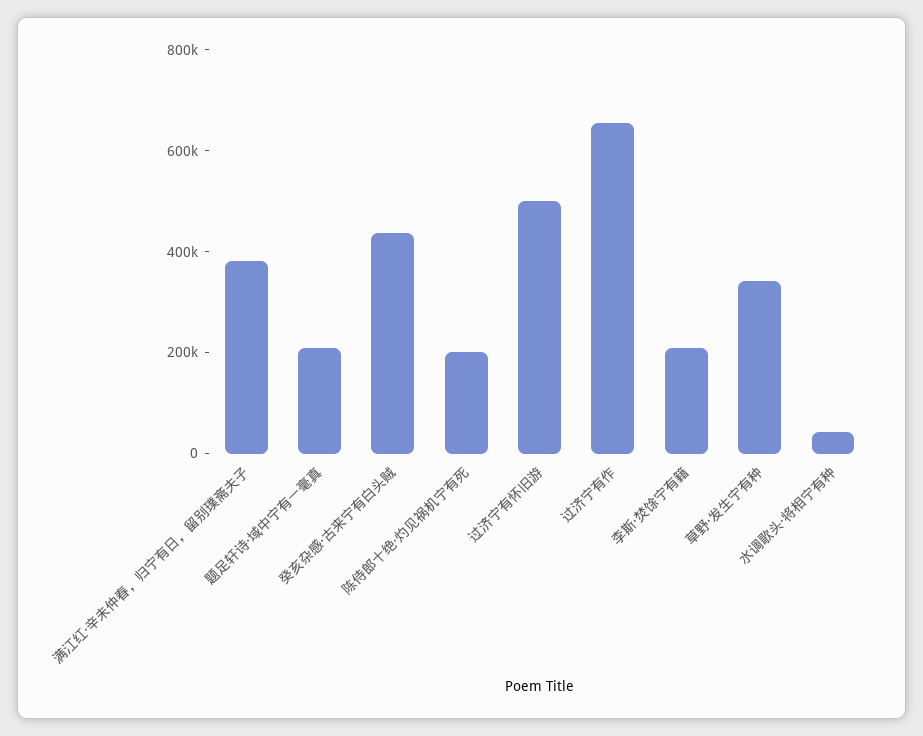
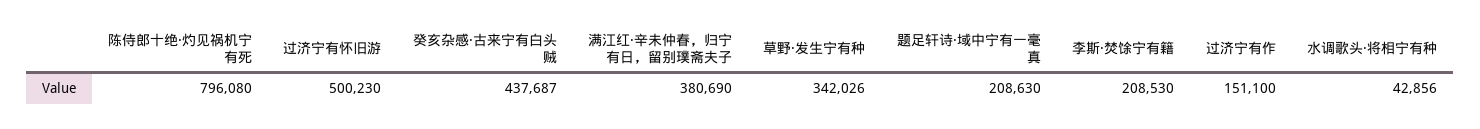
  {
    "满江红·辛未仲春，归宁有日，留别璞斋夫子": 380690,
    "题足轩诗·域中宁有一毫真": 208630,
    "癸亥杂感·古来宁有白头贼": 437687,
-   "陈侍郎十绝·灼见祸机宁有死": 200000,
+   "陈侍郎十绝·灼见祸机宁有死": 796080,
    "过济宁有怀旧游": 500230,
-   "过济宁有作": 650000,
+   "过济宁有作": 151100,
    "李斯·焚馀宁有籍": 208530,
    "草野·发生宁有种": 342026,
    "水调歌头·将相宁有种": 42856
  }

